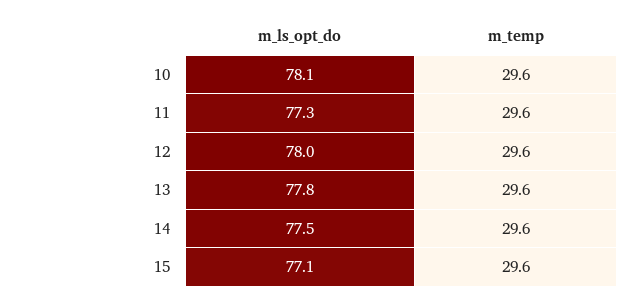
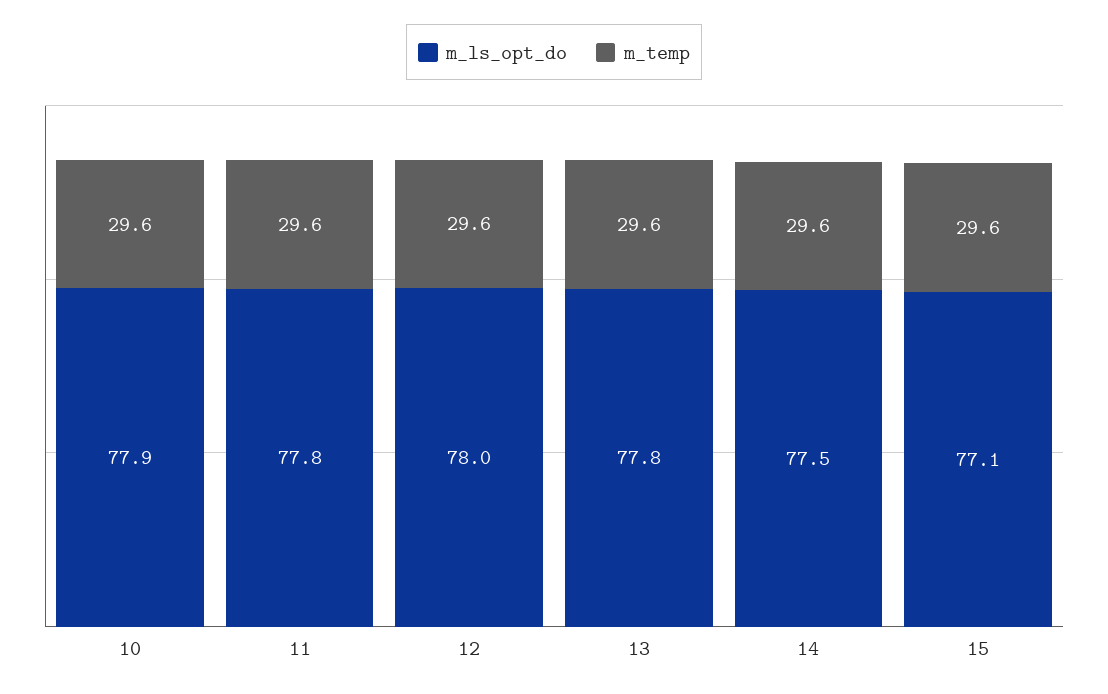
  {
    "m_ls_opt_do": {
-     "10": 78.1,
+     "10": 77.9,
-     "11": 77.3,
+     "11": 77.8,
      "12": 78,
      "13": 77.8,
      "14": 77.5,
      "15": 77.1
    },
    "m_temp": {
      "10": 29.6,
      "11": 29.6,
      "12": 29.6,
      "13": 29.6,
      "14": 29.6,
      "15": 29.6
    }
  }

